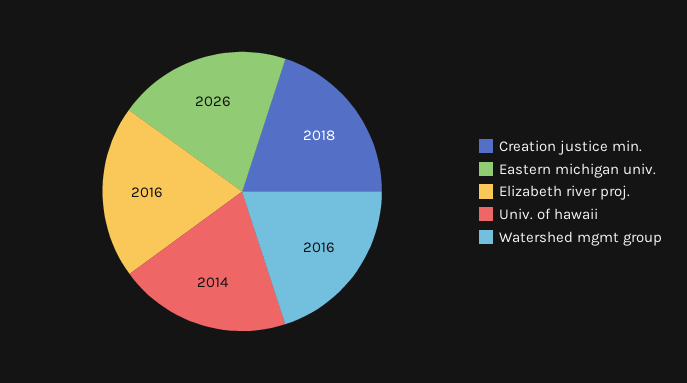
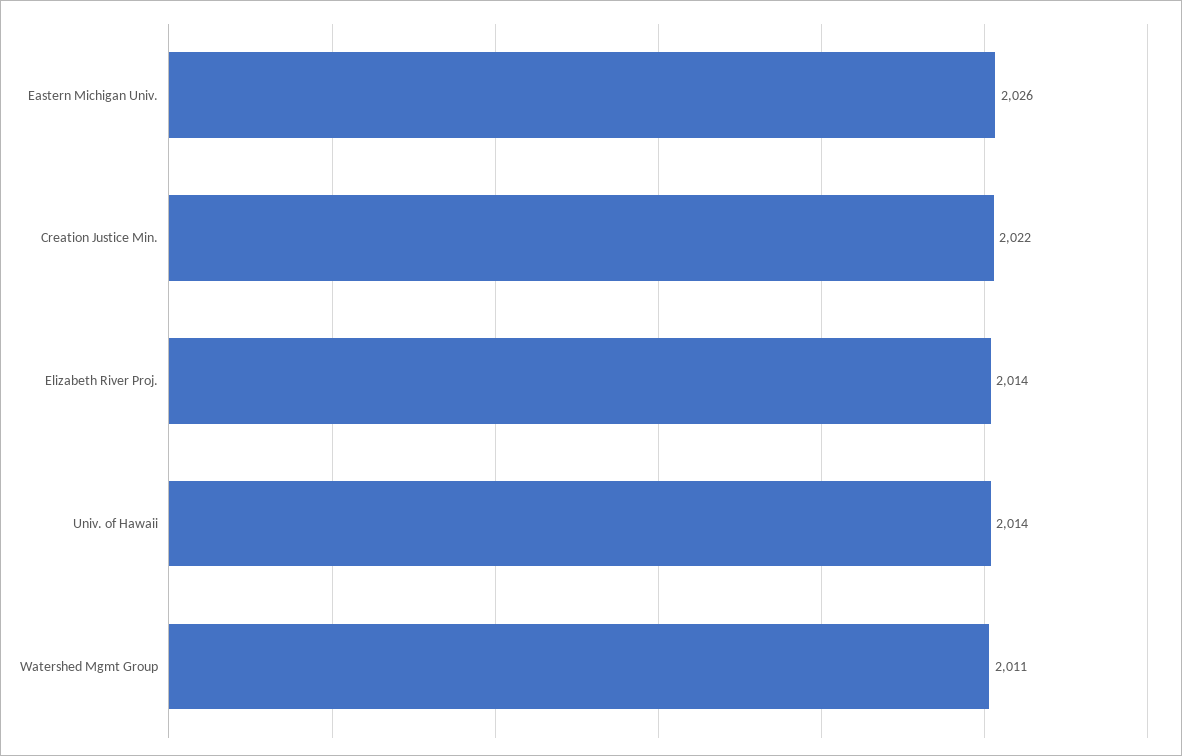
  {
-   "Creation justice min.": 2018,
+   "Creation justice min.": 2022,
    "Eastern michigan univ.": 2026,
-   "Elizabeth river proj.": 2016,
+   "Elizabeth river proj.": 2014,
    "Univ. of hawaii": 2014,
-   "Watershed mgmt group": 2016
+   "Watershed mgmt group": 2011
  }

